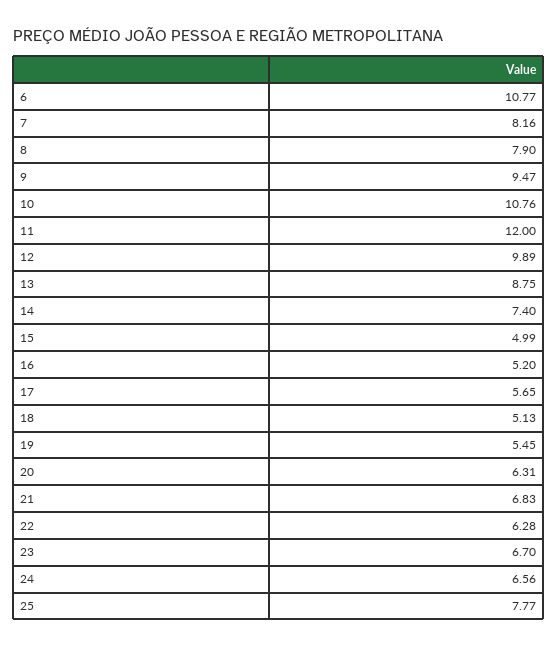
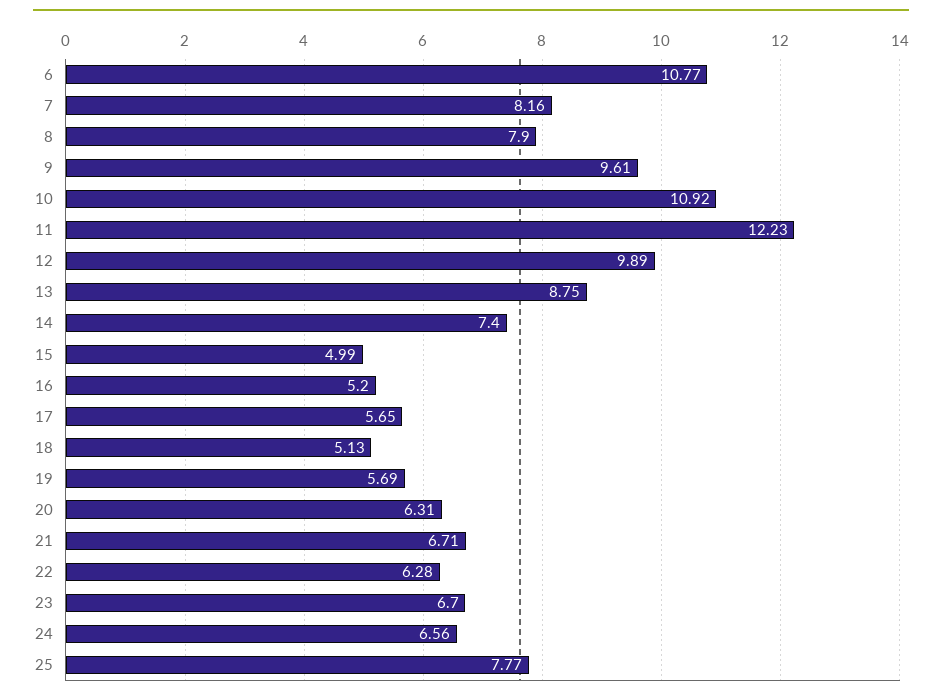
  {
    "6": 10.77,
    "7": 8.16,
    "8": 7.9,
-   "9": 9.47,
+   "9": 9.61,
-   "10": 10.76,
+   "10": 10.92,
-   "11": 12,
+   "11": 12.23,
    "12": 9.89,
    "13": 8.75,
    "14": 7.4,
    "15": 4.99,
    "16": 5.2,
    "17": 5.65,
    "18": 5.13,
-   "19": 5.45,
+   "19": 5.69,
    "20": 6.31,
-   "21": 6.83,
+   "21": 6.71,
    "22": 6.28,
    "23": 6.7,
    "24": 6.56,
    "25": 7.77
  }

